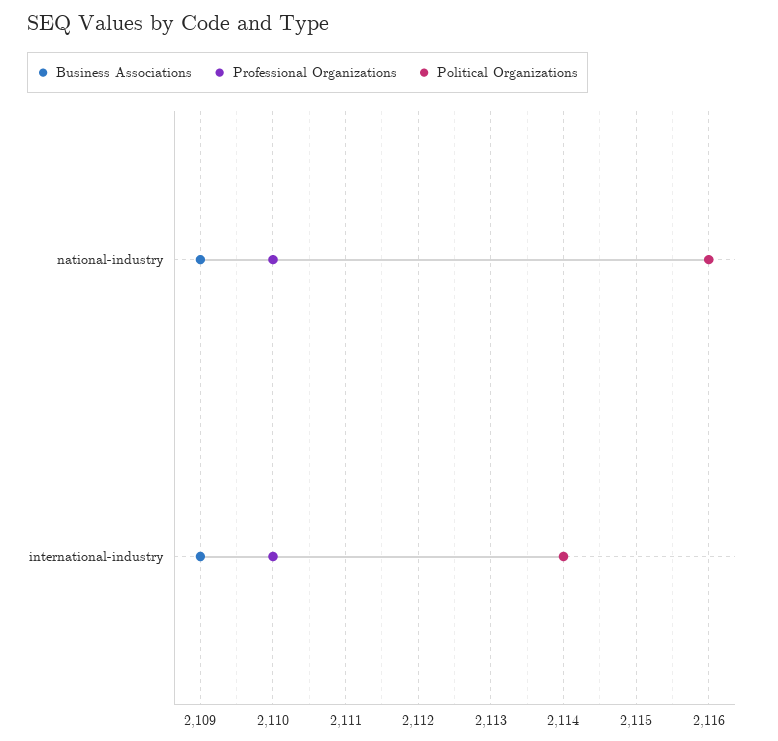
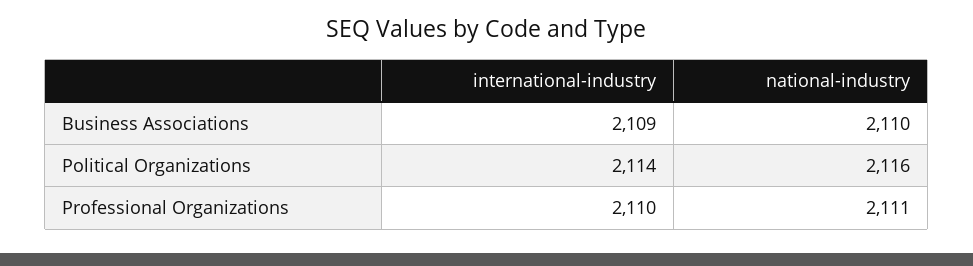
  {
    "Business Associations": {
-     "national-industry": 2109,
+     "national-industry": 2110,
      "international-industry": 2109
    },
    "Professional Organizations": {
-     "national-industry": 2110,
+     "national-industry": 2111,
      "international-industry": 2110
    },
    "Political Organizations": {
      "national-industry": 2116,
      "international-industry": 2114
    }
  }

